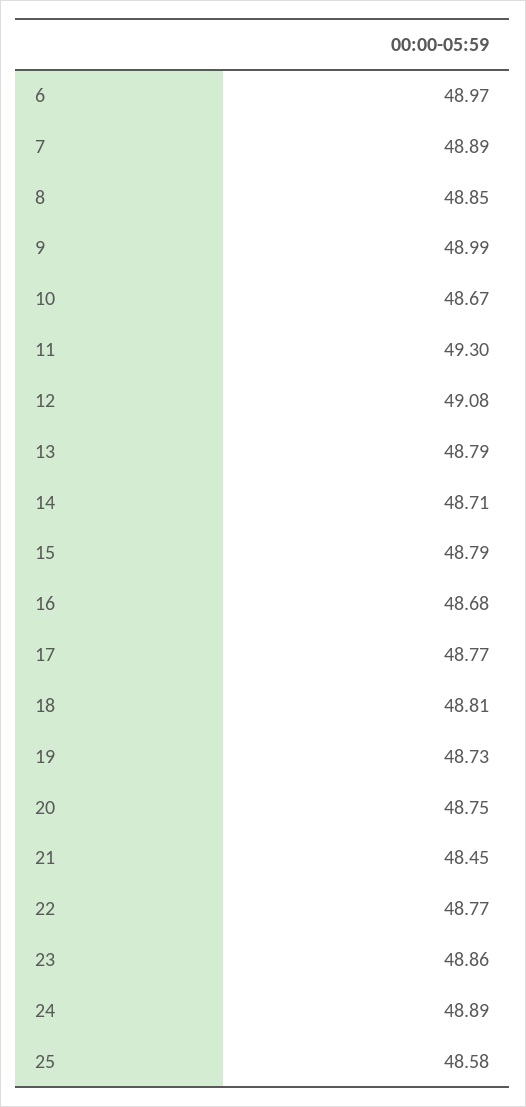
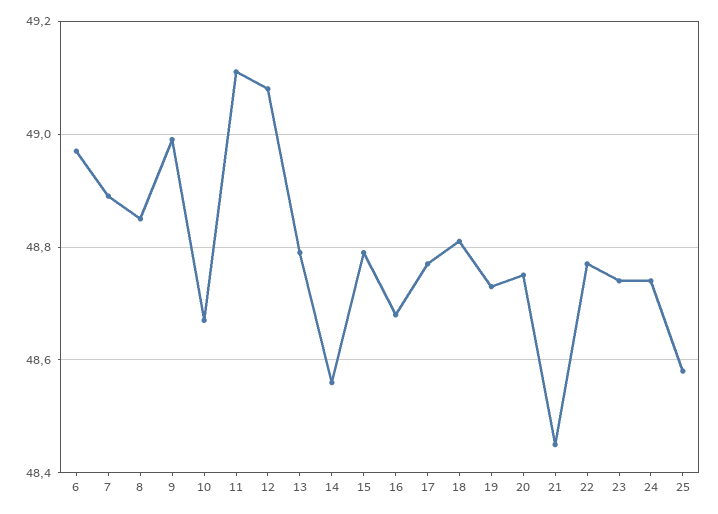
  {
    "6": 48.97,
    "7": 48.89,
    "8": 48.85,
    "9": 48.99,
    "10": 48.67,
-   "11": 49.3,
+   "11": 49.1,
    "12": 49.08,
    "13": 48.79,
-   "14": 48.71,
+   "14": 48.55,
    "15": 48.79,
    "16": 48.68,
    "17": 48.77,
    "18": 48.81,
    "19": 48.73,
    "20": 48.75,
    "21": 48.45,
    "22": 48.77,
-   "23": 48.86,
+   "23": 48.75,
-   "24": 48.89,
+   "24": 48.75,
    "25": 48.58
  }

